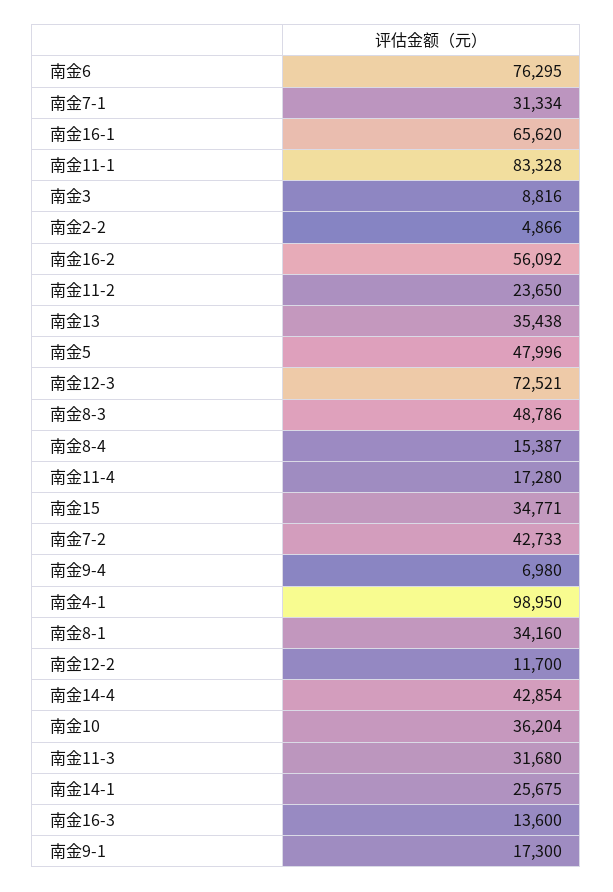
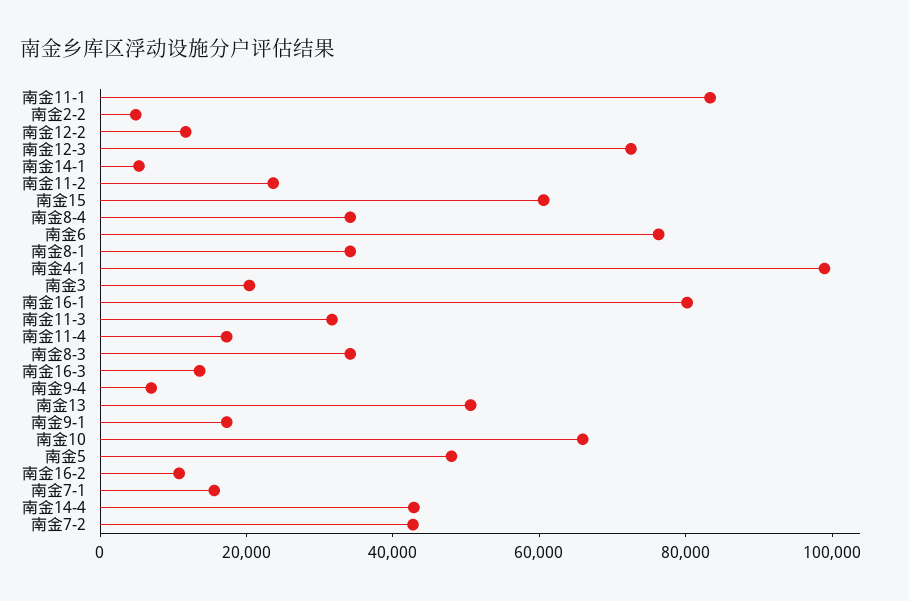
  {
    "南金6": 76295,
-   "南金7-1": 31334,
+   "南金7-1": 15000,
-   "南金16-1": 65620,
+   "南金16-1": 80000,
    "南金11-1": 83328,
-   "南金3": 8816,
+   "南金3": 20000,
    "南金2-2": 4866,
-   "南金16-2": 56092,
+   "南金16-2": 10000,
    "南金11-2": 23650,
-   "南金13": 35438,
+   "南金13": 50000,
    "南金5": 47996,
    "南金12-3": 72521,
-   "南金8-3": 48786,
+   "南金8-3": 35000,
-   "南金8-4": 15387,
+   "南金8-4": 35000,
    "南金11-4": 17280,
-   "南金15": 34771,
+   "南金15": 60000,
    "南金7-2": 42733,
    "南金9-4": 6980,
    "南金4-1": 98950,
    "南金8-1": 34160,
    "南金12-2": 11700,
    "南金14-4": 42854,
-   "南金10": 36204,
+   "南金10": 65000,
    "南金11-3": 31680,
-   "南金14-1": 25675,
+   "南金14-1": 5000,
    "南金16-3": 13600,
    "南金9-1": 17300
  }

